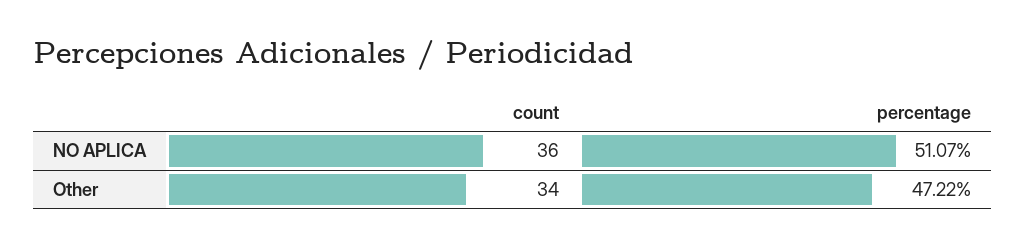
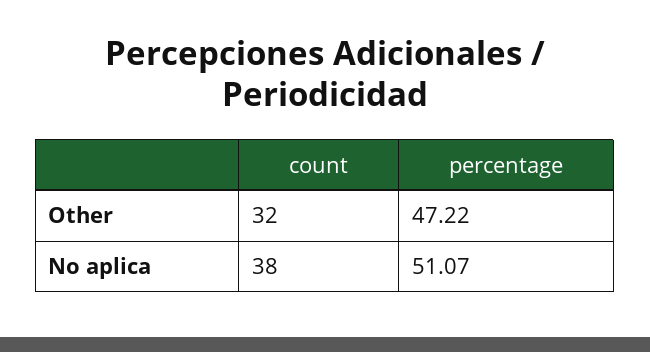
  {
    "count": {
-     "NO APLICA": 36,
+     "NO APLICA": 38,
-     "Other": 34
+     "Other": 32
    },
    "percentage": {
      "NO APLICA": 51.07,
      "Other": 47.22
    }
  }

